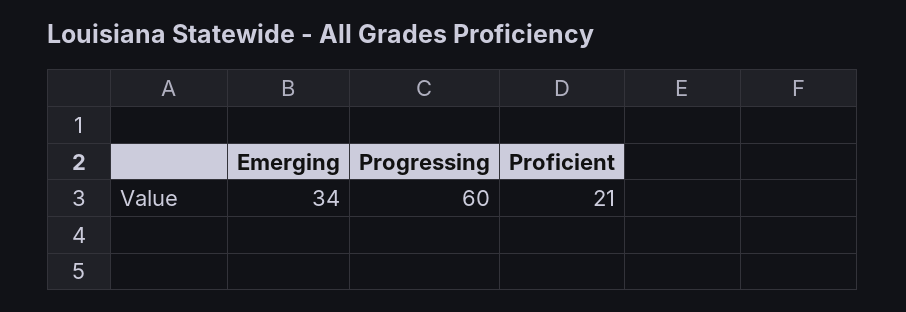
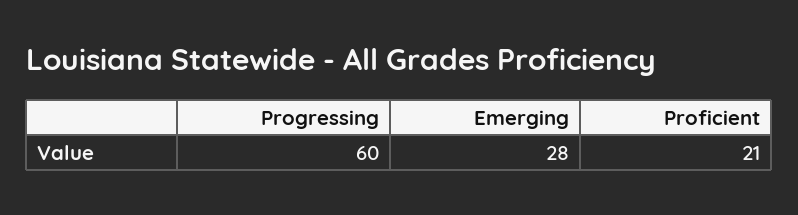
  {
-   "Emerging": 34,
+   "Emerging": 28,
    "Progressing": 60,
    "Proficient": 21
  }

